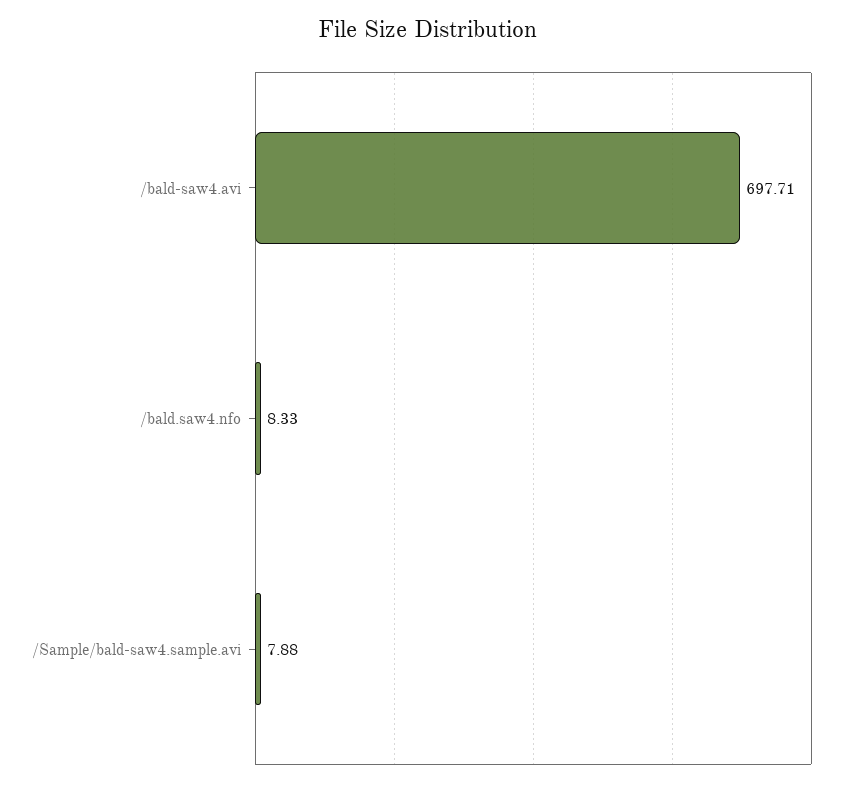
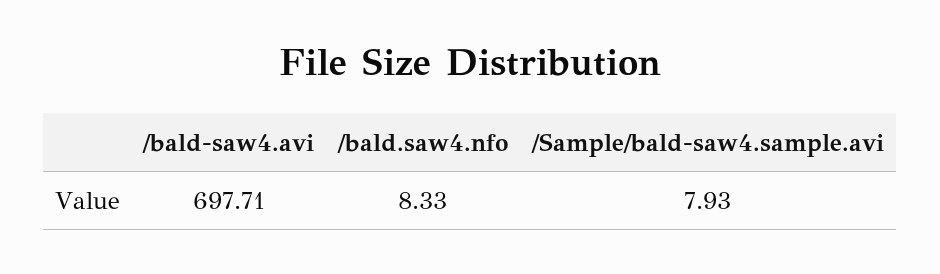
  {
    "/bald-saw4.avi": 697.71,
    "/bald.saw4.nfo": 8.33,
-   "/Sample/bald-saw4.sample.avi": 7.88
+   "/Sample/bald-saw4.sample.avi": 7.93
  }

